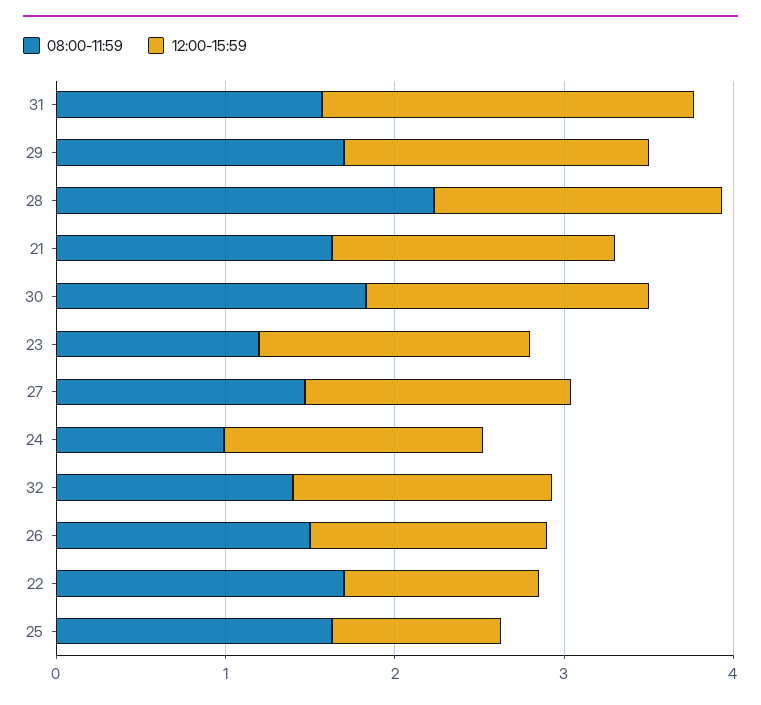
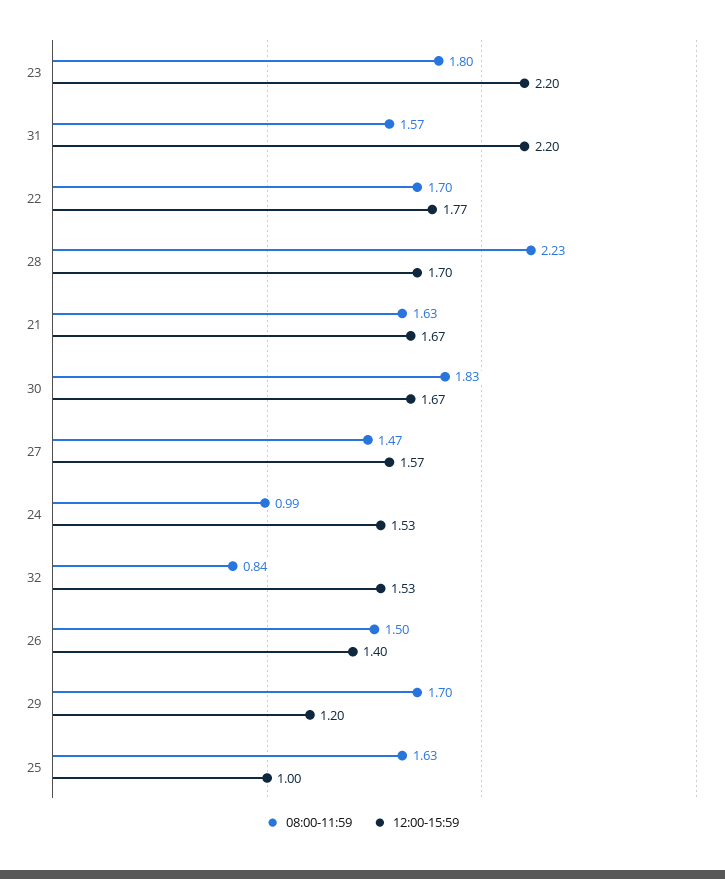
  {
    "08:00-11:59": {
      "31": 1.57,
      "29": 1.7,
      "28": 2.23,
      "21": 1.63,
      "30": 1.83,
-     "23": 1.2,
+     "23": 1.8,
      "27": 1.47,
      "24": 0.99,
-     "32": 1.4,
+     "32": 0.84,
      "26": 1.5,
      "22": 1.7,
      "25": 1.63
    },
    "12:00-15:59": {
      "31": 2.2,
-     "29": 1.8,
+     "29": 1.2,
      "28": 1.7,
      "21": 1.67,
      "30": 1.67,
-     "23": 1.6,
+     "23": 2.2,
      "27": 1.57,
      "24": 1.53,
      "32": 1.53,
      "26": 1.4,
-     "22": 1.2,
+     "22": 1.77,
      "25": 1
    }
  }

